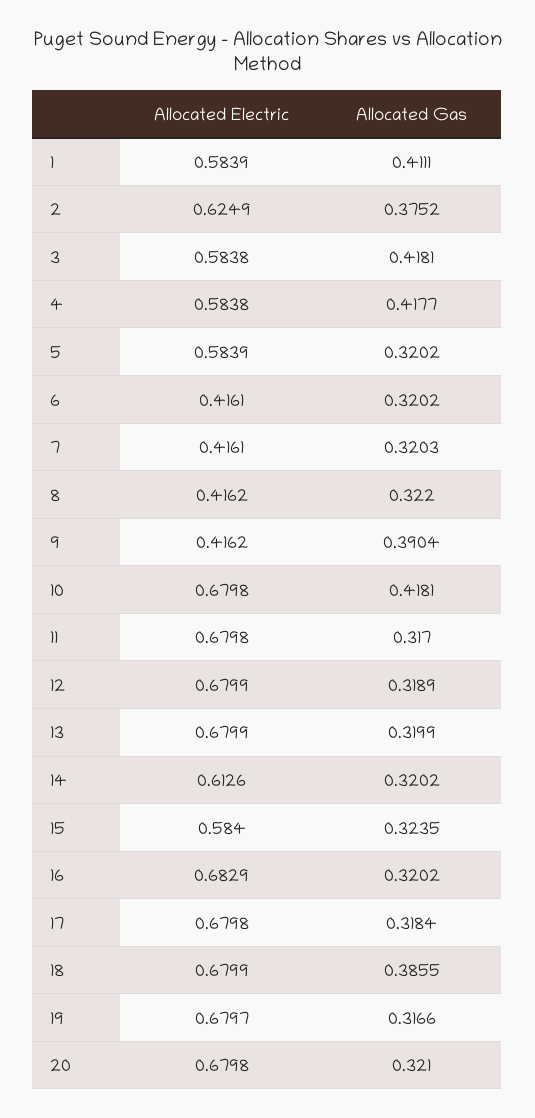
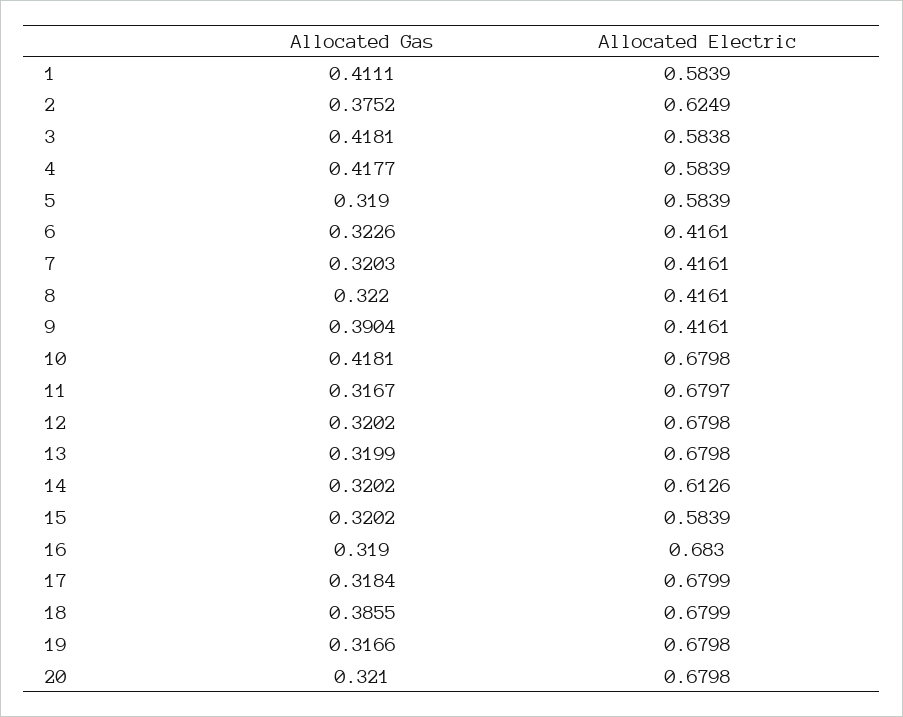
  {
    "Allocated Electric": {
      "1": 0.5839,
      "2": 0.6249,
      "3": 0.5838,
-     "4": 0.5838,
+     "4": 0.5839,
      "5": 0.5839,
      "6": 0.4161,
      "7": 0.4161,
-     "8": 0.4162,
+     "8": 0.4161,
-     "9": 0.4162,
+     "9": 0.4161,
      "10": 0.6798,
-     "11": 0.6798,
+     "11": 0.6797,
-     "12": 0.6799,
+     "12": 0.6798,
-     "13": 0.6799,
+     "13": 0.6798,
      "14": 0.6126,
-     "15": 0.584,
+     "15": 0.5839,
-     "16": 0.6829,
+     "16": 0.683,
-     "17": 0.6798,
+     "17": 0.6799,
      "18": 0.6799,
-     "19": 0.6797,
+     "19": 0.6798,
      "20": 0.6798
    },
    "Allocated Gas": {
      "1": 0.4111,
      "2": 0.3752,
      "3": 0.4181,
      "4": 0.4177,
-     "5": 0.3202,
+     "5": 0.319,
-     "6": 0.3202,
+     "6": 0.3226,
      "7": 0.3203,
      "8": 0.322,
      "9": 0.3904,
      "10": 0.4181,
-     "11": 0.317,
+     "11": 0.3167,
-     "12": 0.3189,
+     "12": 0.3202,
      "13": 0.3199,
      "14": 0.3202,
-     "15": 0.3235,
+     "15": 0.3202,
-     "16": 0.3202,
+     "16": 0.319,
      "17": 0.3184,
      "18": 0.3855,
      "19": 0.3166,
      "20": 0.321
    }
  }

